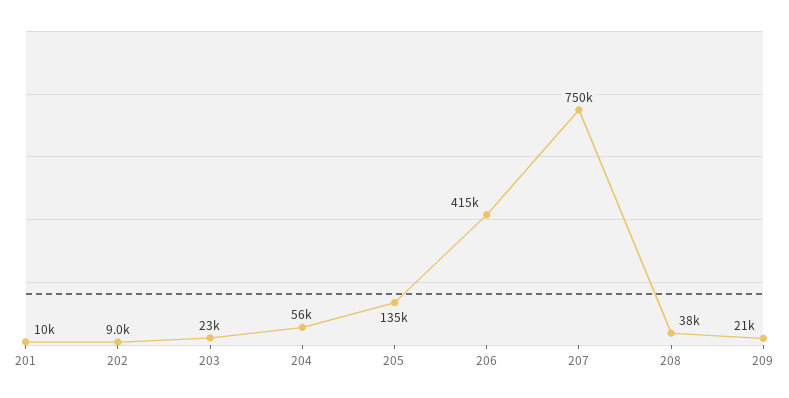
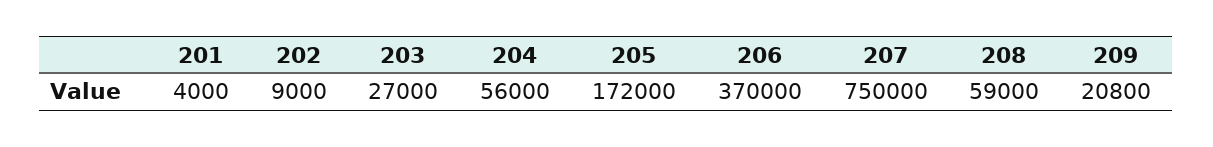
  {
-   "201": 10000,
+   "201": 4000,
    "202": 9000,
-   "203": 23000,
+   "203": 27000,
    "204": 56000,
-   "205": 135000,
+   "205": 172000,
-   "206": 415000,
+   "206": 370000,
    "207": 750000,
-   "208": 38000,
+   "208": 59000,
    "209": 20800
  }

